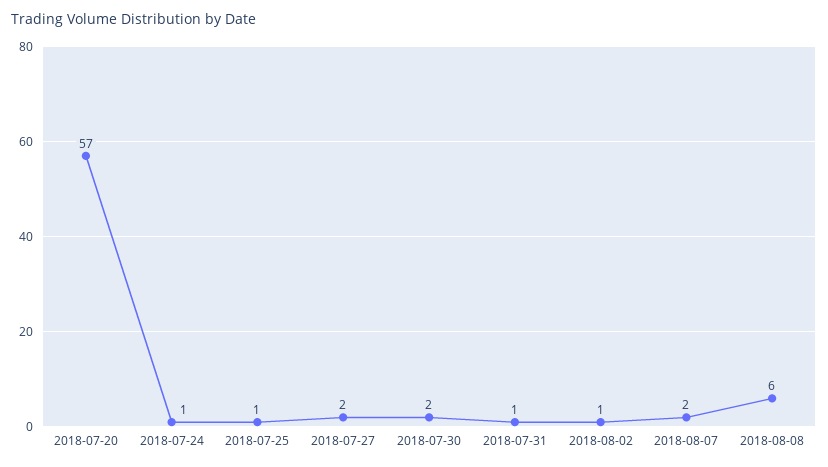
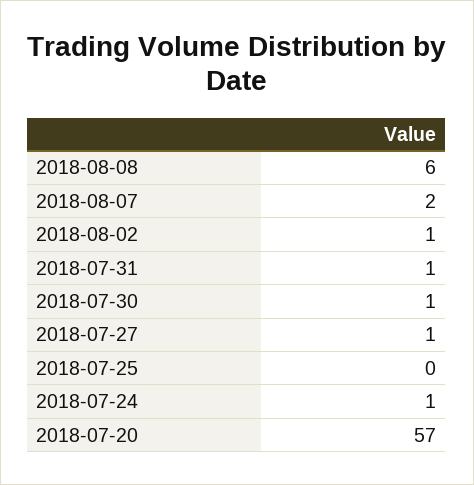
  {
    "2018-07-20": 57,
    "2018-07-24": 1,
-   "2018-07-25": 1,
+   "2018-07-25": 0,
-   "2018-07-27": 2,
+   "2018-07-27": 1,
-   "2018-07-30": 2,
+   "2018-07-30": 1,
    "2018-07-31": 1,
    "2018-08-02": 1,
    "2018-08-07": 2,
    "2018-08-08": 6
  }

